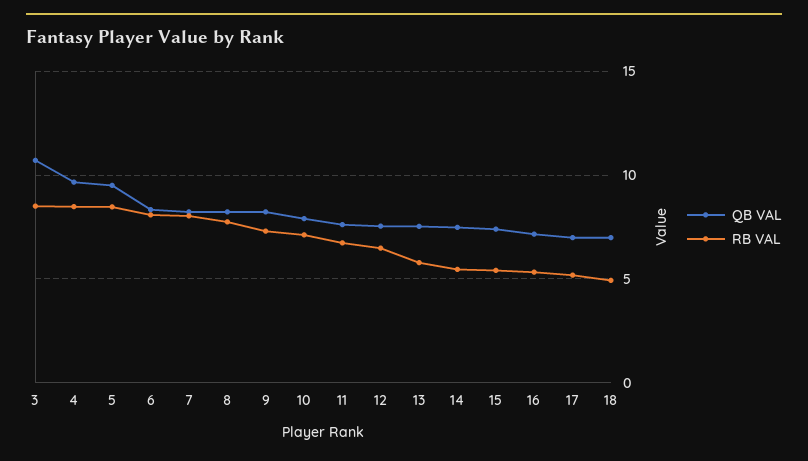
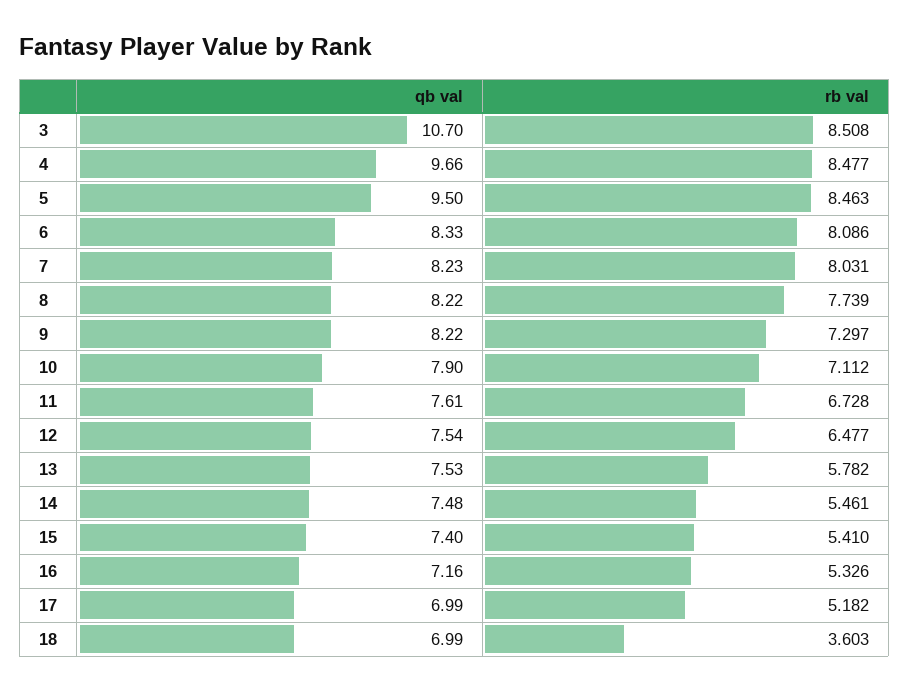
  {
    "QB VAL": {
      "3": 10.7,
      "4": 9.66,
      "5": 9.5,
      "6": 8.33,
      "7": 8.23,
      "8": 8.22,
      "9": 8.22,
      "10": 7.9,
      "11": 7.61,
      "12": 7.54,
      "13": 7.53,
      "14": 7.48,
      "15": 7.4,
      "16": 7.16,
      "17": 6.99,
      "18": 6.99
    },
    "RB VAL": {
      "3": 8.508,
      "4": 8.477,
      "5": 8.463,
      "6": 8.086,
      "7": 8.031,
      "8": 7.739,
      "9": 7.297,
      "10": 7.112,
      "11": 6.728,
      "12": 6.477,
      "13": 5.782,
      "14": 5.461,
      "15": 5.41,
      "16": 5.326,
      "17": 5.182,
-     "18": 5
+     "18": 3.603
    }
  }

